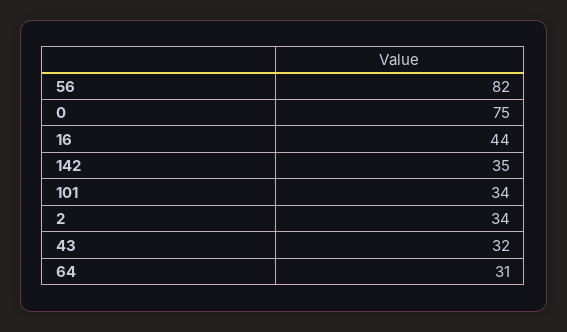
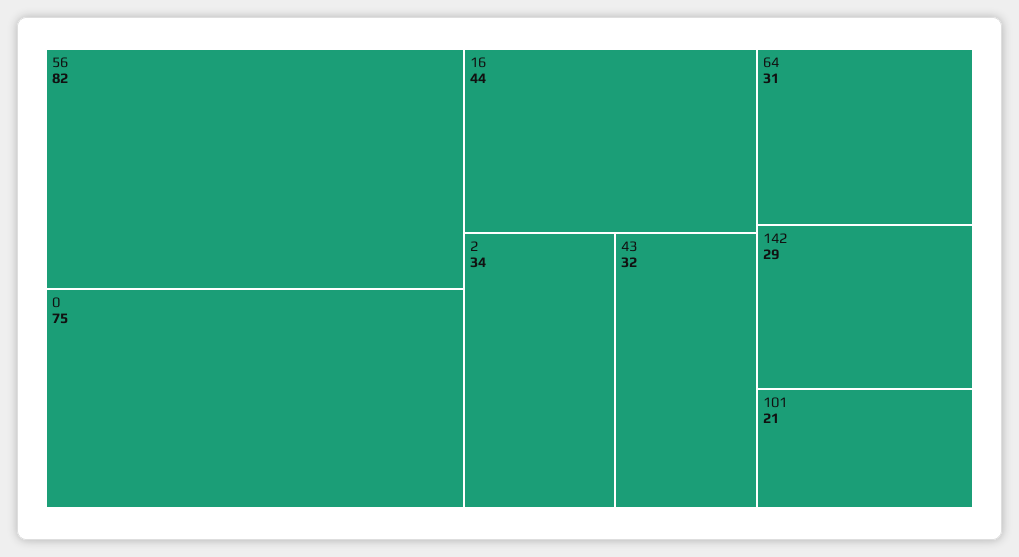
  {
    "56": 82,
    "0": 75,
    "16": 44,
-   "142": 35,
+   "142": 29,
-   "101": 34,
+   "101": 21,
    "2": 34,
    "43": 32,
    "64": 31
  }

